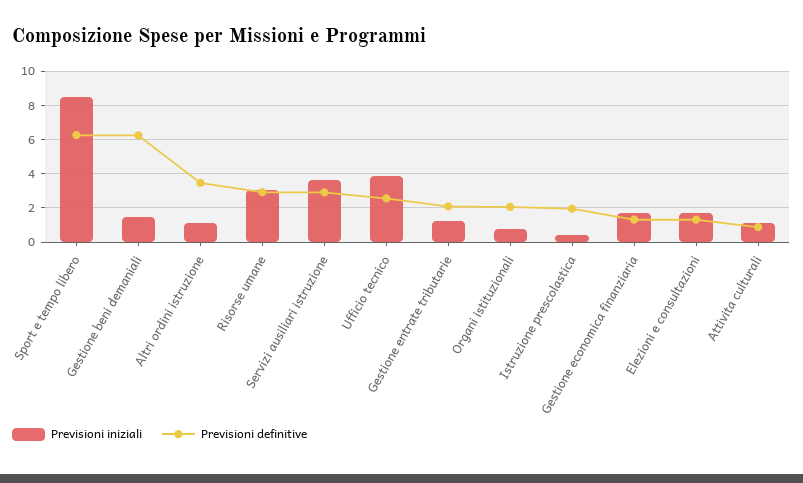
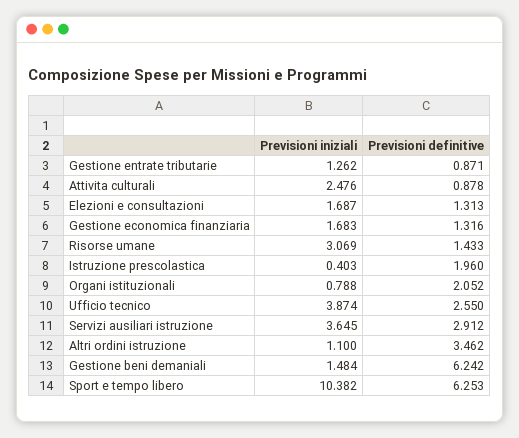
  {
    "Previsioni iniziali": {
-     "Sport e tempo libero": 8.5,
+     "Sport e tempo libero": 10.382,
      "Gestione beni demaniali": 1.484,
      "Altri ordini istruzione": 1.1,
      "Risorse umane": 3.069,
      "Servizi ausiliari istruzione": 3.645,
      "Ufficio tecnico": 3.874,
      "Gestione entrate tributarie": 1.262,
      "Organi istituzionali": 0.788,
      "Istruzione prescolastica": 0.403,
      "Gestione economica finanziaria": 1.683,
      "Elezioni e consultazioni": 1.687,
-     "Attivita culturali": 1
+     "Attivita culturali": 2.476
    },
    "Previsioni definitive": {
      "Sport e tempo libero": 6.253,
      "Gestione beni demaniali": 6.242,
      "Altri ordini istruzione": 3.462,
-     "Risorse umane": 3,
+     "Risorse umane": 1.433,
      "Servizi ausiliari istruzione": 2.912,
      "Ufficio tecnico": 2.55,
-     "Gestione entrate tributarie": 2,
+     "Gestione entrate tributarie": 0.871,
      "Organi istituzionali": 2.052,
      "Istruzione prescolastica": 1.96,
      "Gestione economica finanziaria": 1.316,
      "Elezioni e consultazioni": 1.313,
      "Attivita culturali": 0.878
    }
  }

